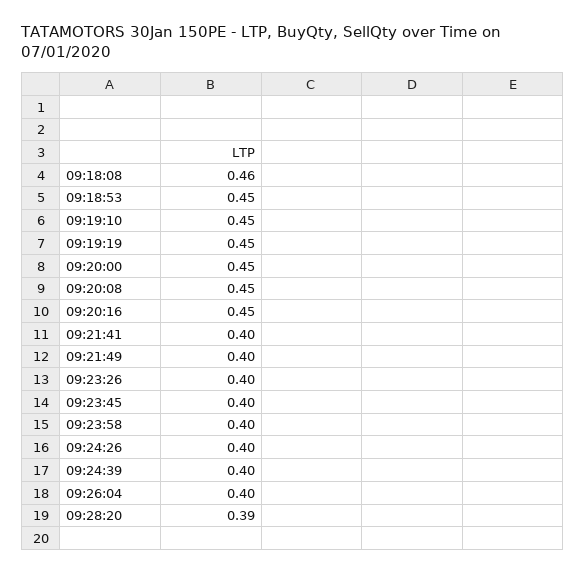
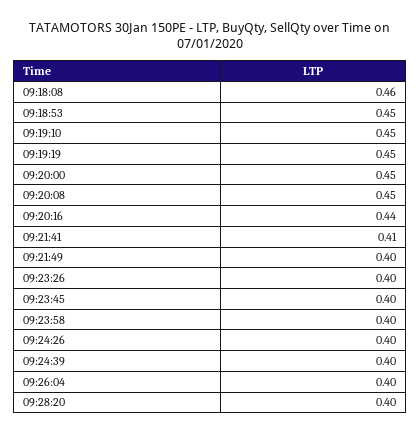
  {
    "09:18:08": 0.46,
    "09:18:53": 0.45,
    "09:19:10": 0.45,
    "09:19:19": 0.45,
    "09:20:00": 0.45,
    "09:20:08": 0.45,
-   "09:20:16": 0.45,
+   "09:20:16": 0.44,
-   "09:21:41": 0.4,
+   "09:21:41": 0.41,
    "09:21:49": 0.4,
    "09:23:26": 0.4,
    "09:23:45": 0.4,
    "09:23:58": 0.4,
    "09:24:26": 0.4,
    "09:24:39": 0.4,
    "09:26:04": 0.4,
-   "09:28:20": 0.39
+   "09:28:20": 0.4
  }

